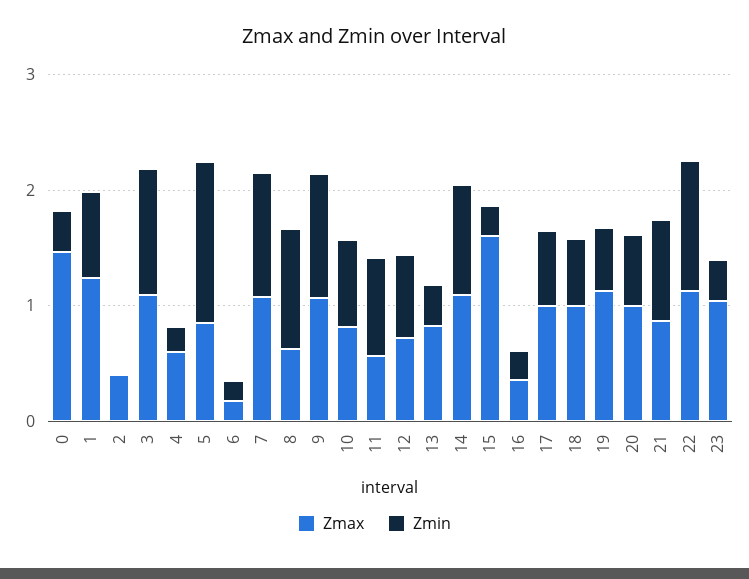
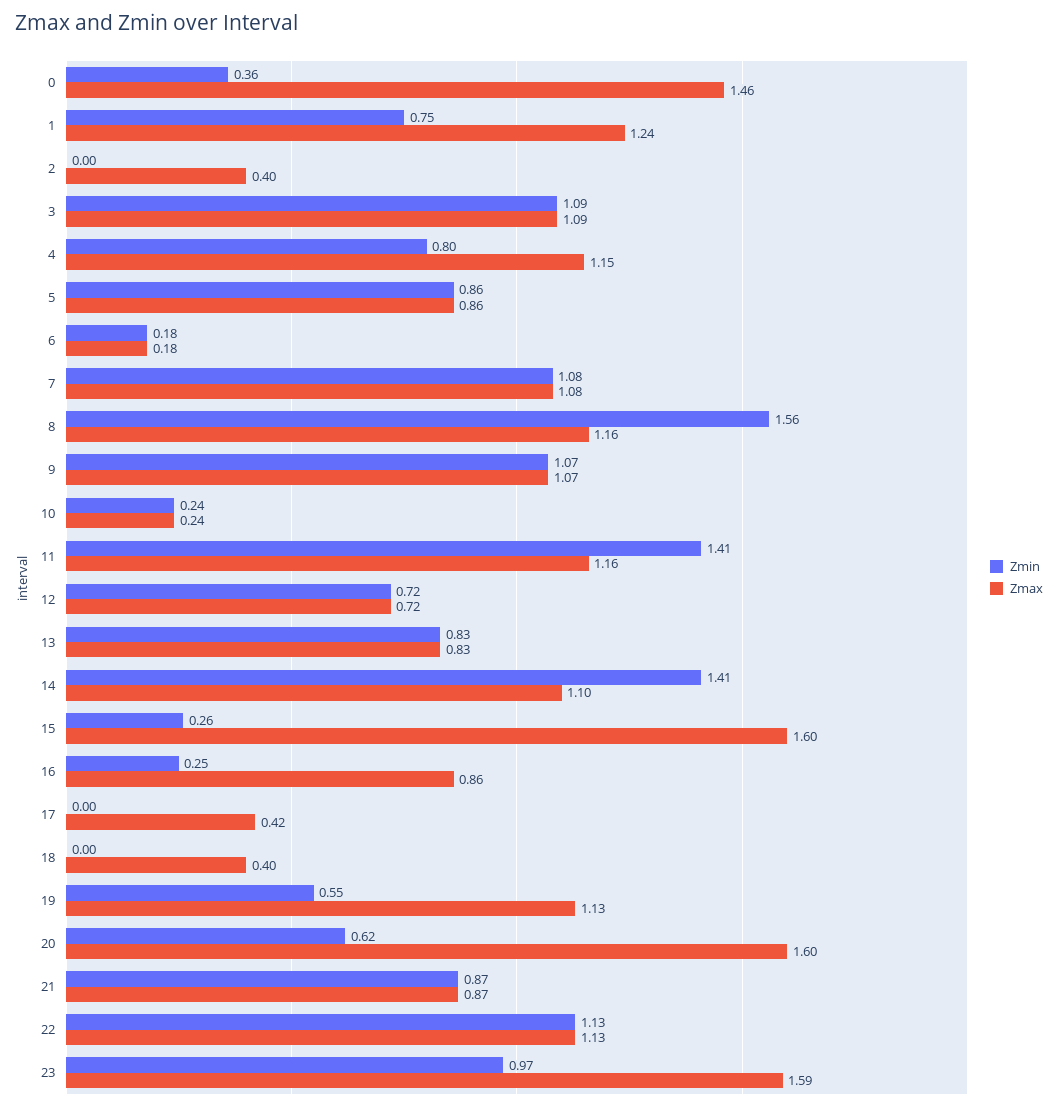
  {
    "Zmax": {
      "0": 1.46,
      "1": 1.24,
      "2": 0.4,
      "3": 1.09,
-     "4": 0.6,
+     "4": 1.15,
      "5": 0.86,
      "6": 0.18,
      "7": 1.08,
-     "8": 0.6,
+     "8": 1.16,
      "9": 1.07,
-     "10": 0.8,
+     "10": 0.24,
-     "11": 0.6,
+     "11": 1.16,
      "12": 0.72,
      "13": 0.83,
      "14": 1.1,
      "15": 1.6,
-     "16": 0.4,
+     "16": 0.86,
-     "17": 1,
+     "17": 0.42,
-     "18": 1,
+     "18": 0.4,
      "19": 1.13,
-     "20": 1,
+     "20": 1.6,
      "21": 0.87,
      "22": 1.13,
-     "23": 1
+     "23": 1.59
    },
    "Zmin": {
      "0": 0.36,
      "1": 0.75,
      "2": 0,
      "3": 1.09,
-     "4": 0.2,
+     "4": 0.8,
-     "5": 1.4,
+     "5": 0.86,
      "6": 0.18,
      "7": 1.08,
-     "8": 1,
+     "8": 1.56,
      "9": 1.07,
-     "10": 0.8,
+     "10": 0.24,
-     "11": 0.8,
+     "11": 1.41,
      "12": 0.72,
-     "13": 0.4,
+     "13": 0.83,
-     "14": 1,
+     "14": 1.41,
      "15": 0.26,
      "16": 0.25,
-     "17": 0.6,
+     "17": 0,
-     "18": 0.6,
+     "18": 0,
      "19": 0.55,
      "20": 0.62,
      "21": 0.87,
      "22": 1.13,
-     "23": 0.4
+     "23": 0.97
    }
  }

